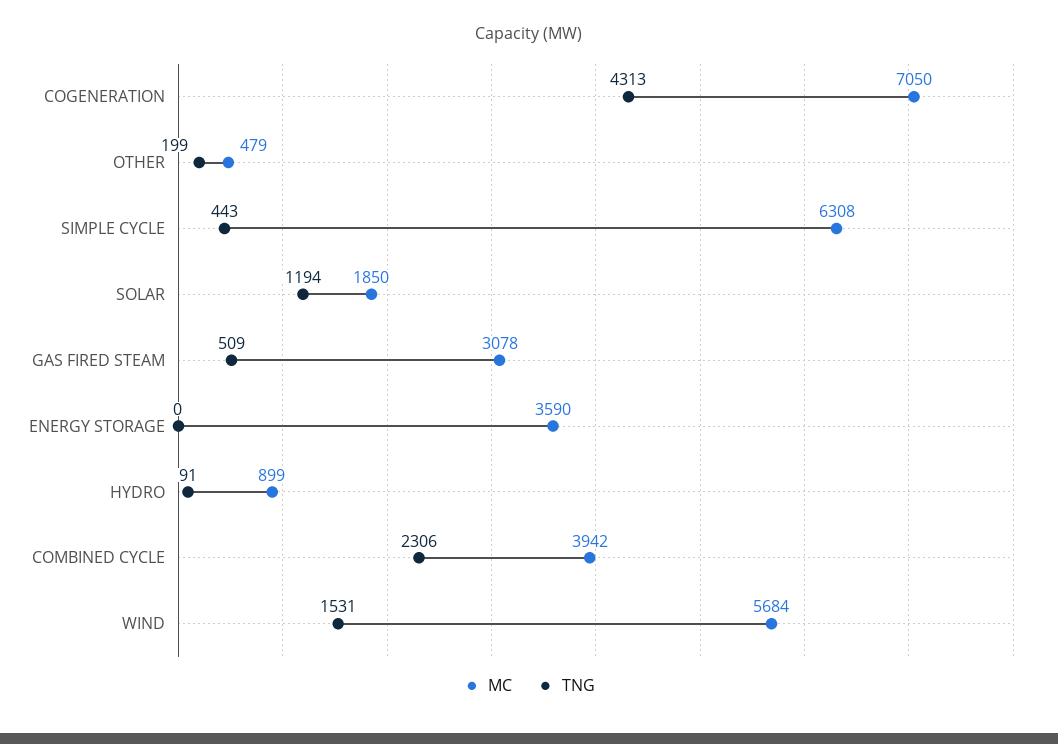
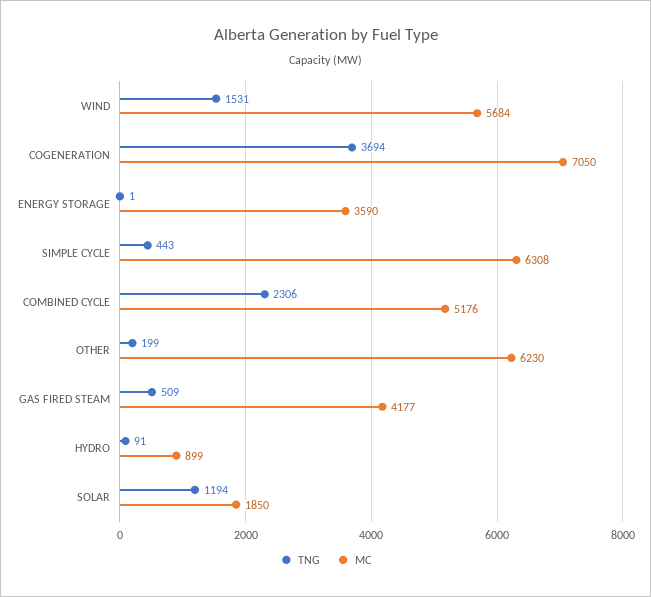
  {
    "MC": {
      "COGENERATION": 7050,
-     "OTHER": 479,
+     "OTHER": 6230,
      "SIMPLE CYCLE": 6308,
      "SOLAR": 1850,
-     "GAS FIRED STEAM": 3078,
+     "GAS FIRED STEAM": 4177,
      "ENERGY STORAGE": 3590,
      "HYDRO": 899,
-     "COMBINED CYCLE": 3942,
+     "COMBINED CYCLE": 5176,
      "WIND": 5684
    },
    "TNG": {
-     "COGENERATION": 4313,
+     "COGENERATION": 3694,
      "OTHER": 199,
      "SIMPLE CYCLE": 443,
      "SOLAR": 1194,
      "GAS FIRED STEAM": 509,
-     "ENERGY STORAGE": 0,
+     "ENERGY STORAGE": 1,
      "HYDRO": 91,
      "COMBINED CYCLE": 2306,
      "WIND": 1531
    }
  }

